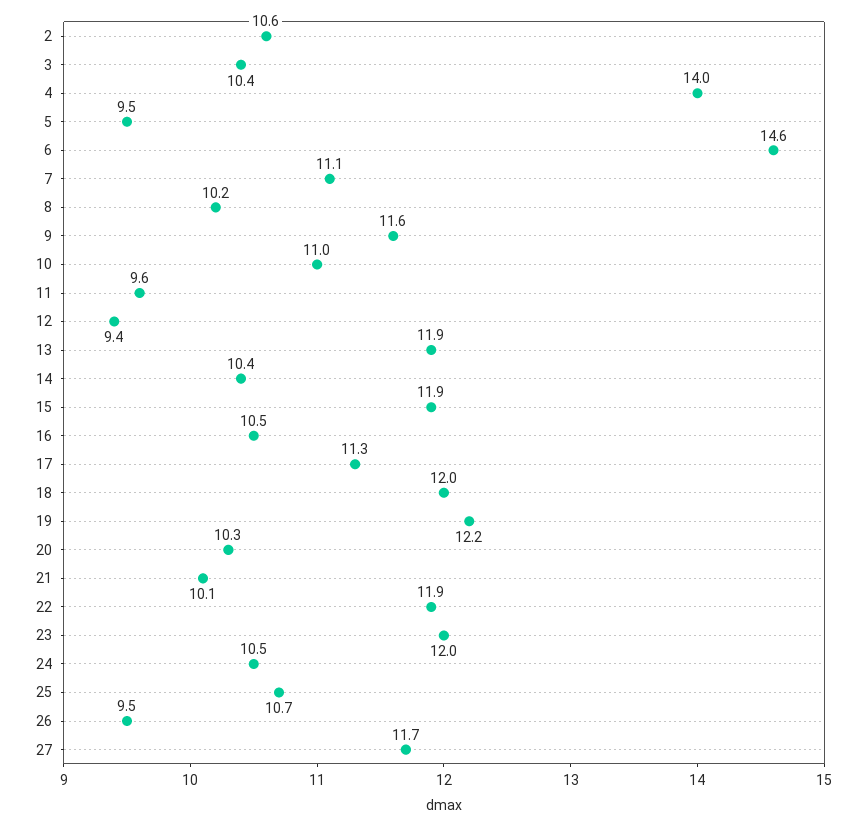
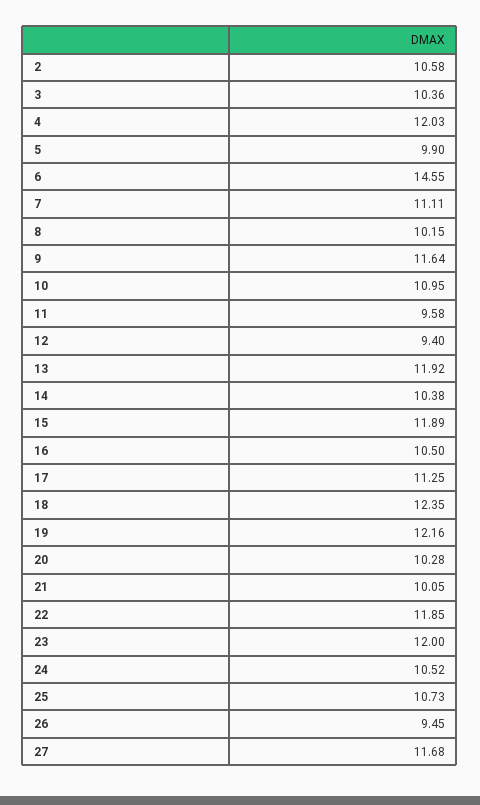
  {
    "2": 10.58,
    "3": 10.36,
-   "4": 14,
+   "4": 12.03,
-   "5": 9.5,
+   "5": 9.9,
    "6": 14.55,
    "7": 11.11,
    "8": 10.15,
    "9": 11.64,
    "10": 10.95,
    "11": 9.58,
    "12": 9.4,
    "13": 11.92,
    "14": 10.38,
    "15": 11.89,
    "16": 10.5,
    "17": 11.25,
-   "18": 12,
+   "18": 12.35,
    "19": 12.16,
    "20": 10.28,
    "21": 10.05,
    "22": 11.85,
    "23": 12,
    "24": 10.52,
    "25": 10.73,
    "26": 9.45,
    "27": 11.68
  }

